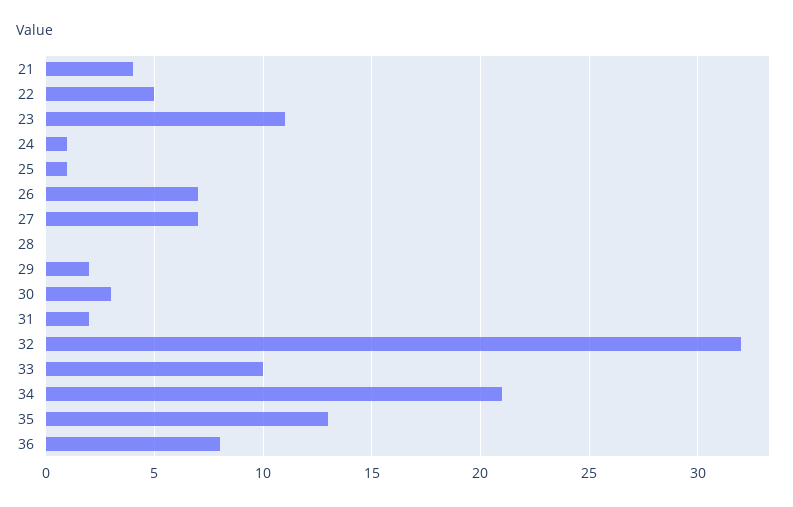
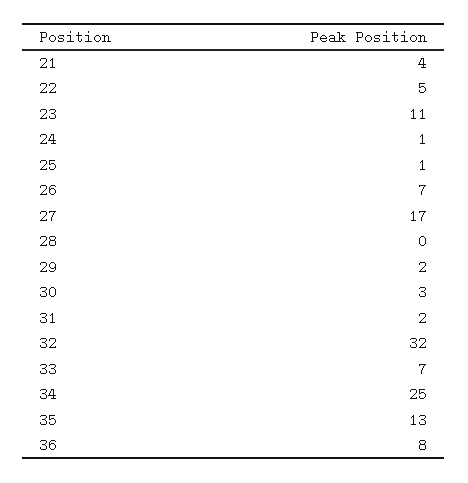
  {
    "21": 4,
    "22": 5,
    "23": 11,
    "24": 1,
    "25": 1,
    "26": 7,
-   "27": 7,
+   "27": 17,
    "28": 0,
    "29": 2,
    "30": 3,
    "31": 2,
    "32": 32,
-   "33": 10,
+   "33": 7,
-   "34": 21,
+   "34": 25,
    "35": 13,
    "36": 8
  }

